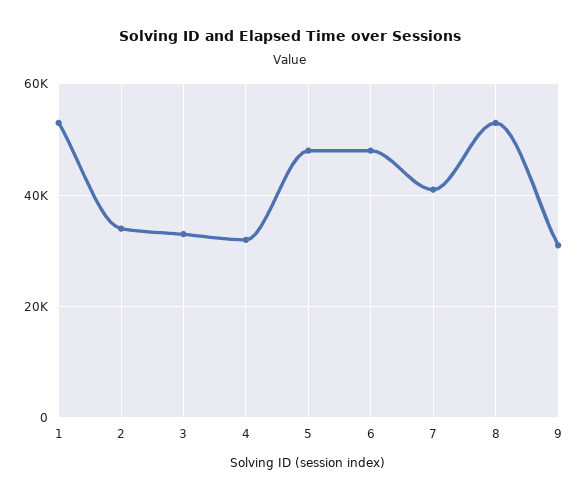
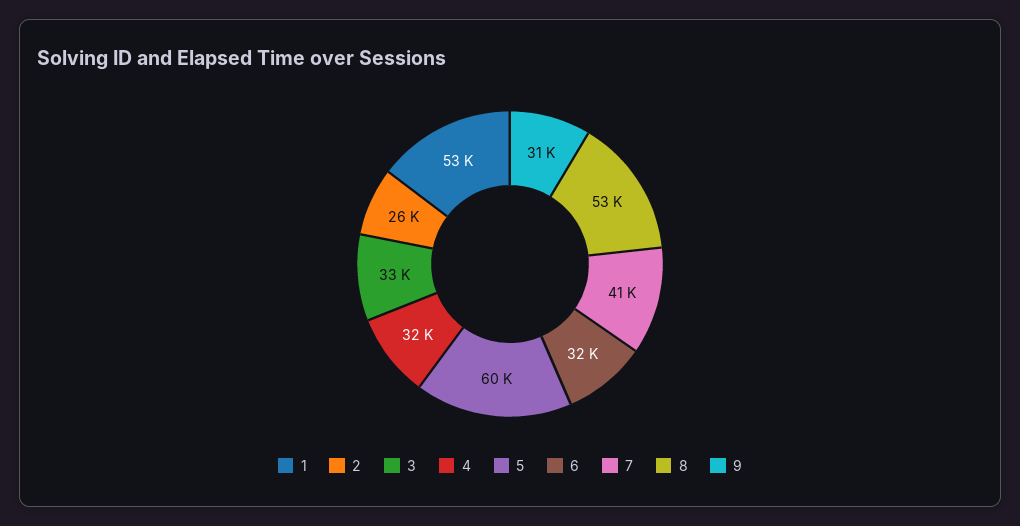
  {
    "1": 53000,
-   "2": 34000,
+   "2": 26000,
    "3": 33000,
    "4": 32000,
-   "5": 48000,
+   "5": 60000,
-   "6": 48000,
+   "6": 32000,
    "7": 41000,
    "8": 53000,
    "9": 31000
  }

